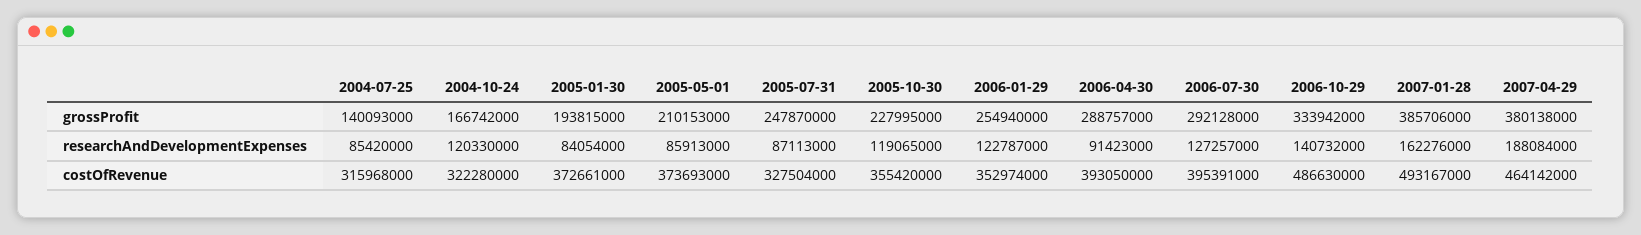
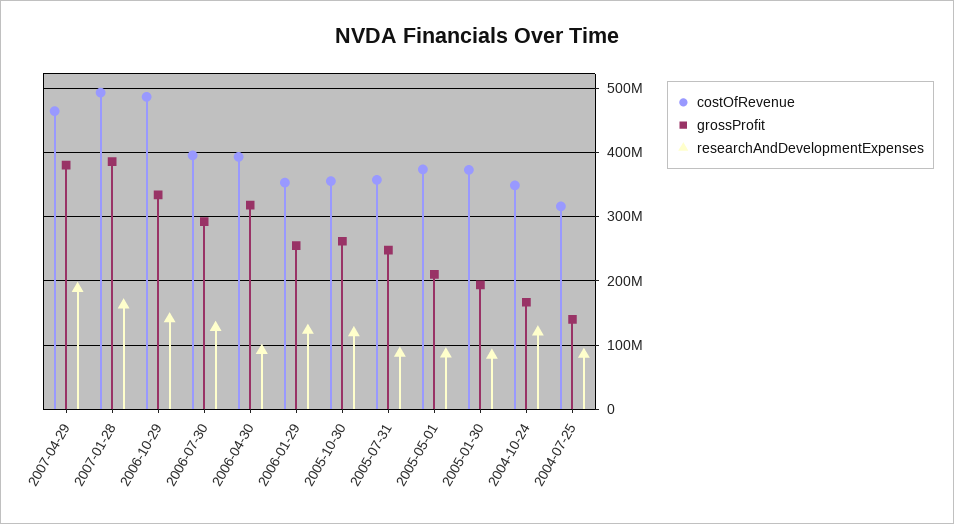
  {
    "grossProfit": {
      "2004-07-25": 140093000,
      "2004-10-24": 166742000,
      "2005-01-30": 193815000,
      "2005-05-01": 210153000,
      "2005-07-31": 247870000,
-     "2005-10-30": 227995000,
+     "2005-10-30": 260000000,
      "2006-01-29": 254940000,
-     "2006-04-30": 288757000,
+     "2006-04-30": 320000000,
      "2006-07-30": 292128000,
      "2006-10-29": 333942000,
      "2007-01-28": 385706000,
      "2007-04-29": 380138000
    },
    "researchAndDevelopmentExpenses": {
      "2004-07-25": 85420000,
      "2004-10-24": 120330000,
      "2005-01-30": 84054000,
      "2005-05-01": 85913000,
      "2005-07-31": 87113000,
      "2005-10-30": 119065000,
      "2006-01-29": 122787000,
      "2006-04-30": 91423000,
      "2006-07-30": 127257000,
      "2006-10-29": 140732000,
      "2007-01-28": 162276000,
      "2007-04-29": 188084000
    },
    "costOfRevenue": {
      "2004-07-25": 315968000,
-     "2004-10-24": 322280000,
+     "2004-10-24": 350000000,
      "2005-01-30": 372661000,
      "2005-05-01": 373693000,
-     "2005-07-31": 327504000,
+     "2005-07-31": 360000000,
      "2005-10-30": 355420000,
      "2006-01-29": 352974000,
      "2006-04-30": 393050000,
      "2006-07-30": 395391000,
      "2006-10-29": 486630000,
      "2007-01-28": 493167000,
      "2007-04-29": 464142000
    }
  }

